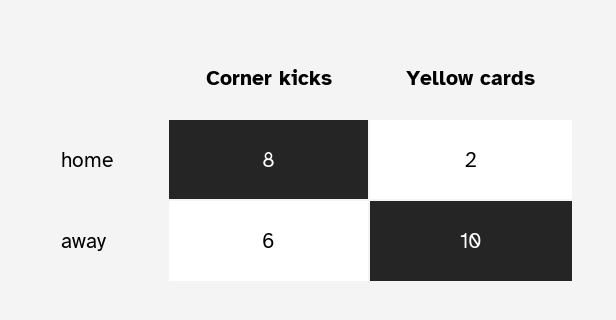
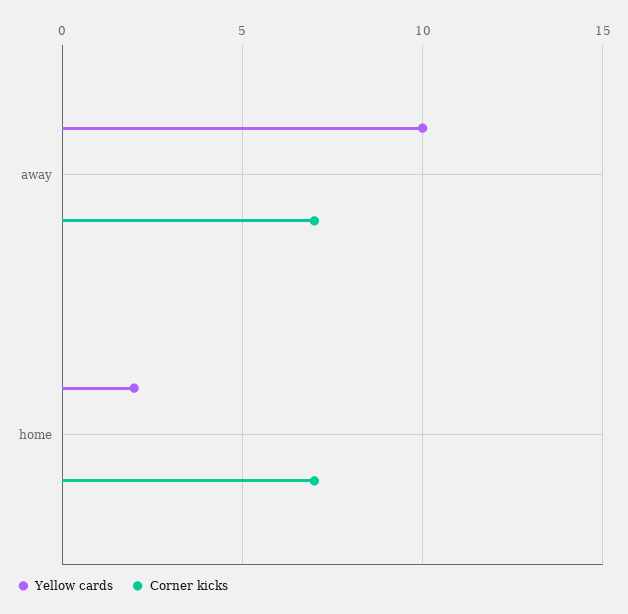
  {
    "Corner kicks": {
-     "home": 8,
+     "home": 7,
-     "away": 6
+     "away": 7
    },
    "Yellow cards": {
      "home": 2,
      "away": 10
    }
  }

